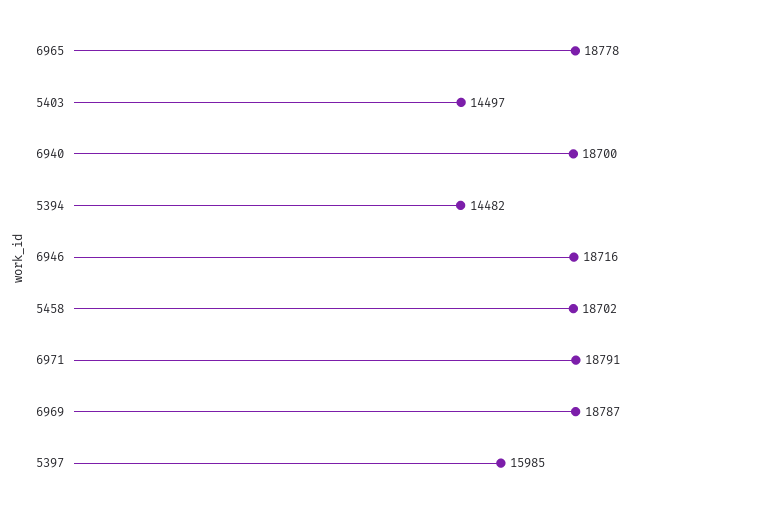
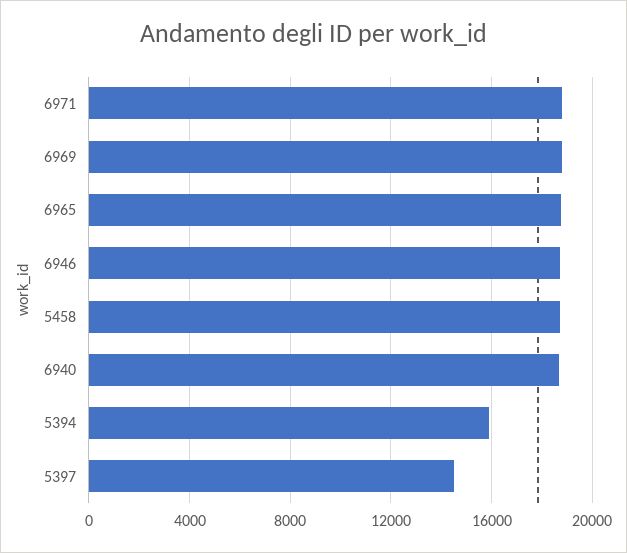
  {
    "6965": 18778,
-   "5403": 14497,
    "6940": 18700,
-   "5394": 14482,
+   "5394": 16000,
    "6946": 18716,
    "5458": 18702,
    "6971": 18791,
    "6969": 18787,
-   "5397": 15985
+   "5397": 14500
  }

